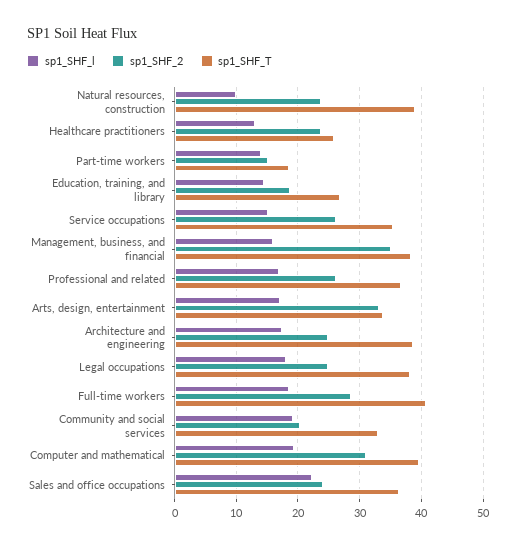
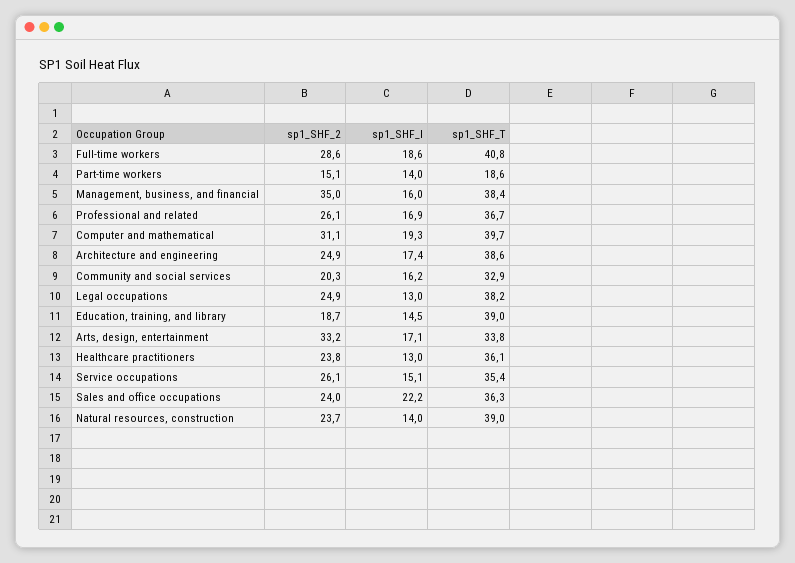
  {
    "sp1_SHF_l": {
-     "Natural resources, construction": 10,
+     "Natural resources, construction": 14,
      "Healthcare practitioners": 13,
      "Part-time workers": 14,
      "Education, training, and library": 14.5,
      "Service occupations": 15.1,
      "Management, business, and financial": 16,
      "Professional and related": 16.9,
      "Arts, design, entertainment": 17.1,
      "Architecture and engineering": 17.4,
-     "Legal occupations": 18,
+     "Legal occupations": 13,
      "Full-time workers": 18.6,
-     "Community and social services": 19,
+     "Community and social services": 16.2,
      "Computer and mathematical": 19.3,
      "Sales and office occupations": 22.2
    },
    "sp1_SHF_2": {
      "Natural resources, construction": 23.7,
      "Healthcare practitioners": 23.8,
      "Part-time workers": 15.1,
      "Education, training, and library": 18.7,
      "Service occupations": 26.1,
      "Management, business, and financial": 35,
      "Professional and related": 26.1,
      "Arts, design, entertainment": 33.2,
      "Architecture and engineering": 24.9,
      "Legal occupations": 24.9,
      "Full-time workers": 28.6,
      "Community and social services": 20.3,
      "Computer and mathematical": 31.1,
      "Sales and office occupations": 24
    },
    "sp1_SHF_T": {
      "Natural resources, construction": 39,
-     "Healthcare practitioners": 26,
+     "Healthcare practitioners": 36.1,
      "Part-time workers": 18.6,
-     "Education, training, and library": 27,
+     "Education, training, and library": 39,
      "Service occupations": 35.4,
      "Management, business, and financial": 38.4,
      "Professional and related": 36.7,
      "Arts, design, entertainment": 33.8,
      "Architecture and engineering": 38.6,
      "Legal occupations": 38.2,
      "Full-time workers": 40.8,
      "Community and social services": 32.9,
      "Computer and mathematical": 39.7,
      "Sales and office occupations": 36.3
    }
  }

